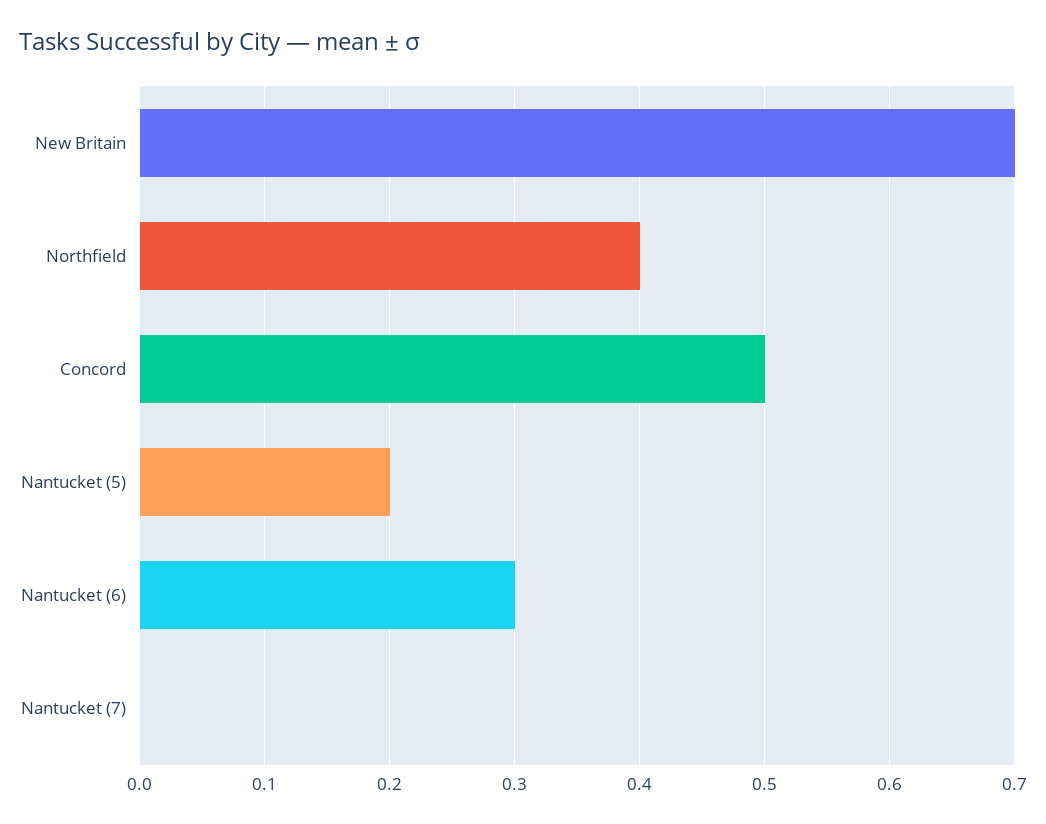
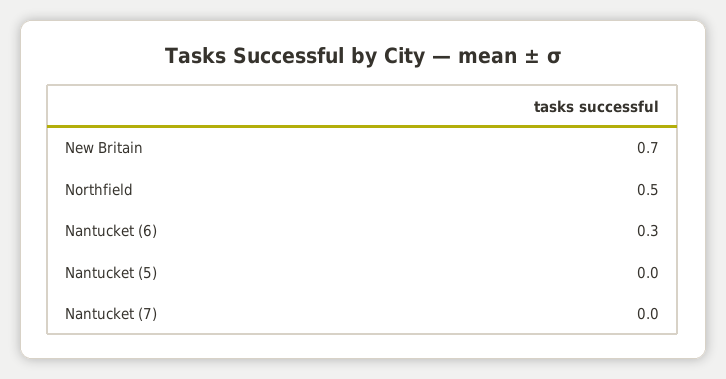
  {
    "New Britain": 0.7,
-   "Northfield": 0.4,
+   "Northfield": 0.5,
-   "Concord": 0.5,
-   "Nantucket (5)": 0.2,
+   "Nantucket (5)": 0,
    "Nantucket (6)": 0.3,
    "Nantucket (7)": 0
  }

